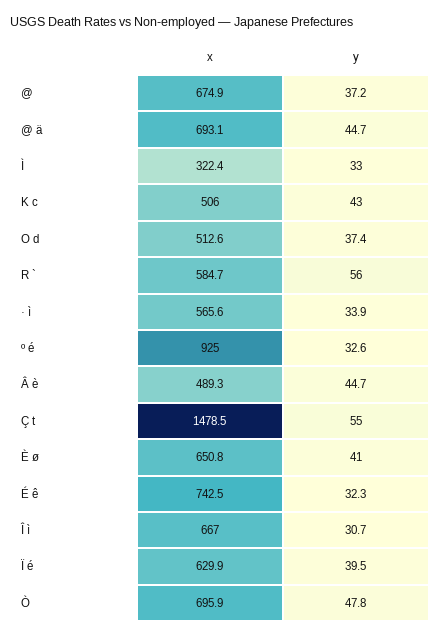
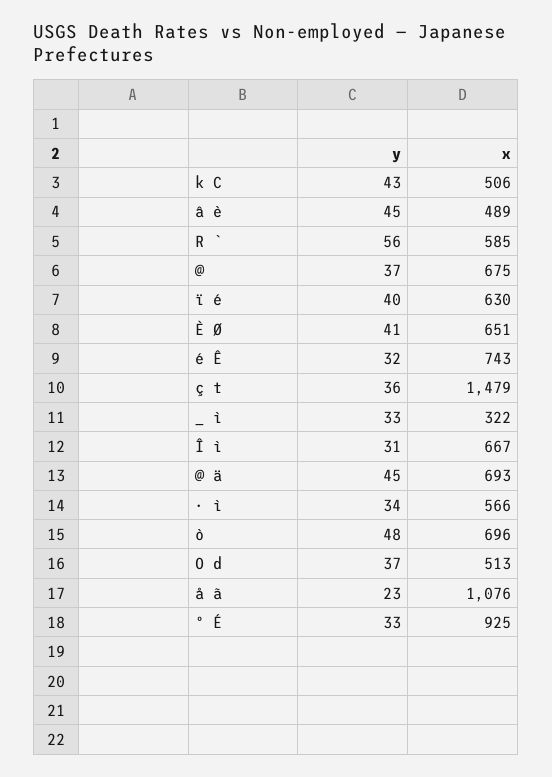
  {
    "x": {
      "@": 674.9,
      "@ ä": 693.1,
      "Ì": 322.4,
      "K c": 506,
      "O d": 512.6,
      "R `": 584.7,
      "· ì": 565.6,
      "º é": 925,
      "Â è": 489.3,
      "Ç t": 1478.5,
      "È ø": 650.8,
      "É ê": 742.5,
      "Î ì": 667,
      "Ï é": 629.9,
-     "Ò": 695.9
+     "Ò": 695.9,
+     "å ã": 1076
    },
    "y": {
      "@": 37.2,
      "@ ä": 44.7,
      "Ì": 33,
      "K c": 43,
      "O d": 37.4,
      "R `": 56,
      "· ì": 33.9,
      "º é": 32.6,
      "Â è": 44.7,
-     "Ç t": 55,
+     "Ç t": 36,
      "È ø": 41,
      "É ê": 32.3,
      "Î ì": 30.7,
      "Ï é": 39.5,
-     "Ò": 47.8
+     "Ò": 47.8,
+     "å ã": 23
    }
  }

